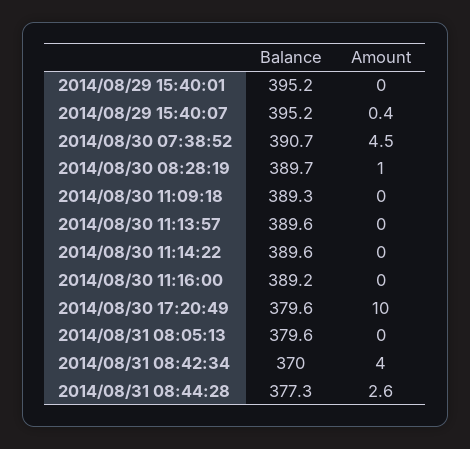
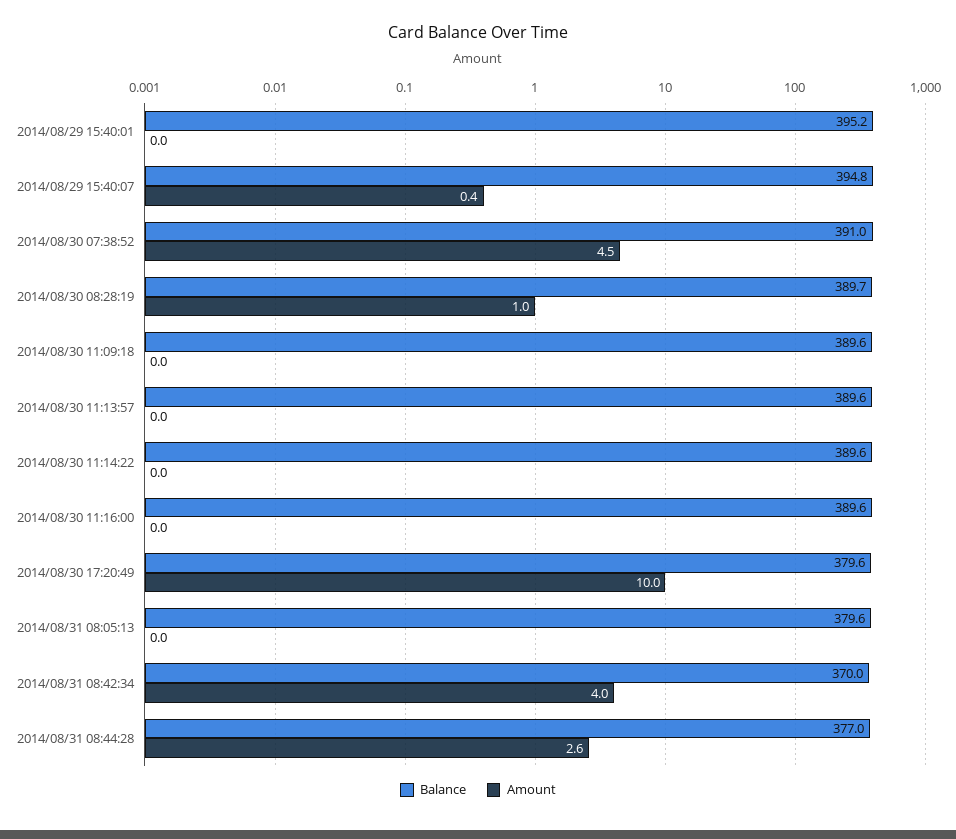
  {
    "Balance": {
      "2014/08/29 15:40:01": 395.2,
-     "2014/08/29 15:40:07": 395.2,
+     "2014/08/29 15:40:07": 394.8,
-     "2014/08/30 07:38:52": 390.7,
+     "2014/08/30 07:38:52": 391,
      "2014/08/30 08:28:19": 389.7,
-     "2014/08/30 11:09:18": 389.3,
+     "2014/08/30 11:09:18": 389.6,
      "2014/08/30 11:13:57": 389.6,
      "2014/08/30 11:14:22": 389.6,
-     "2014/08/30 11:16:00": 389.2,
+     "2014/08/30 11:16:00": 389.6,
      "2014/08/30 17:20:49": 379.6,
      "2014/08/31 08:05:13": 379.6,
      "2014/08/31 08:42:34": 370,
-     "2014/08/31 08:44:28": 377.3
+     "2014/08/31 08:44:28": 377
    },
    "Amount": {
      "2014/08/29 15:40:01": 0,
      "2014/08/29 15:40:07": 0.4,
      "2014/08/30 07:38:52": 4.5,
      "2014/08/30 08:28:19": 1,
      "2014/08/30 11:09:18": 0,
      "2014/08/30 11:13:57": 0,
      "2014/08/30 11:14:22": 0,
      "2014/08/30 11:16:00": 0,
      "2014/08/30 17:20:49": 10,
      "2014/08/31 08:05:13": 0,
      "2014/08/31 08:42:34": 4,
      "2014/08/31 08:44:28": 2.6
    }
  }

